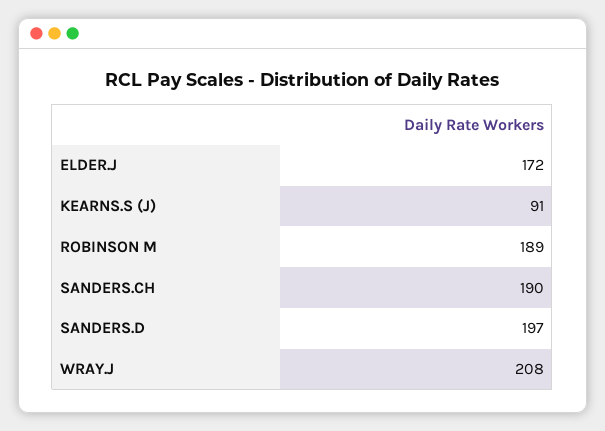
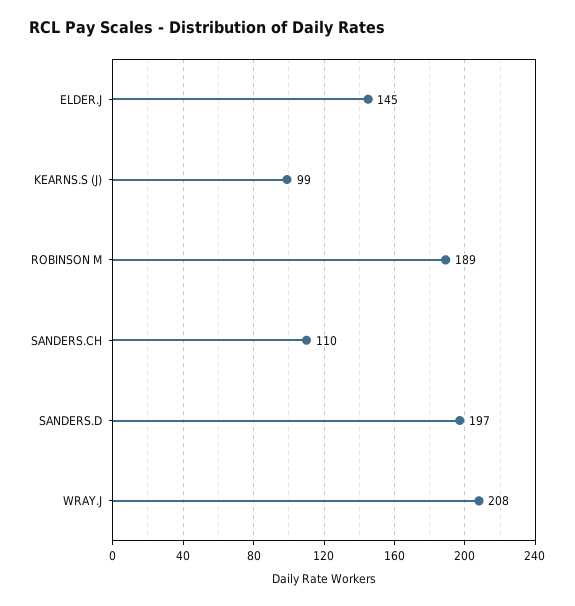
  {
-   "ELDER.J": 172,
+   "ELDER.J": 145,
-   "KEARNS.S (J)": 91,
+   "KEARNS.S (J)": 99,
    "ROBINSON M": 189,
-   "SANDERS.CH": 190,
+   "SANDERS.CH": 110,
    "SANDERS.D": 197,
    "WRAY.J": 208
  }

